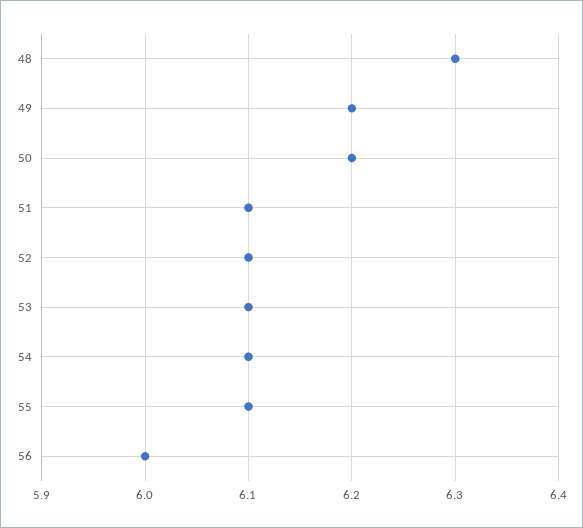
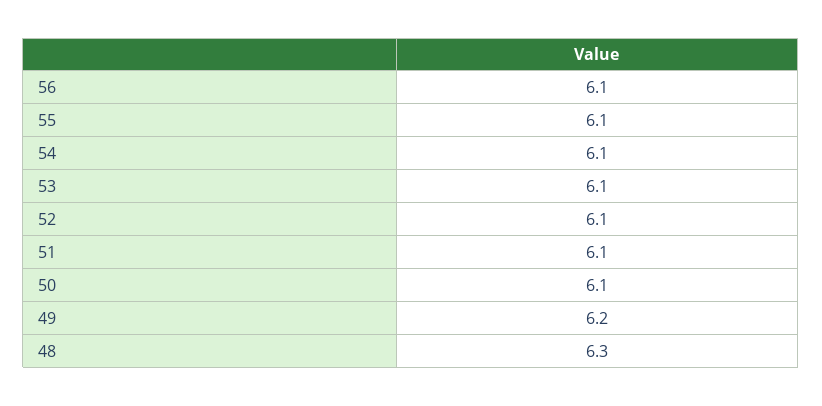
  {
    "48": 6.3,
    "49": 6.2,
-   "50": 6.2,
+   "50": 6.1,
    "51": 6.1,
    "52": 6.1,
    "53": 6.1,
    "54": 6.1,
    "55": 6.1,
-   "56": 6
+   "56": 6.1
  }

